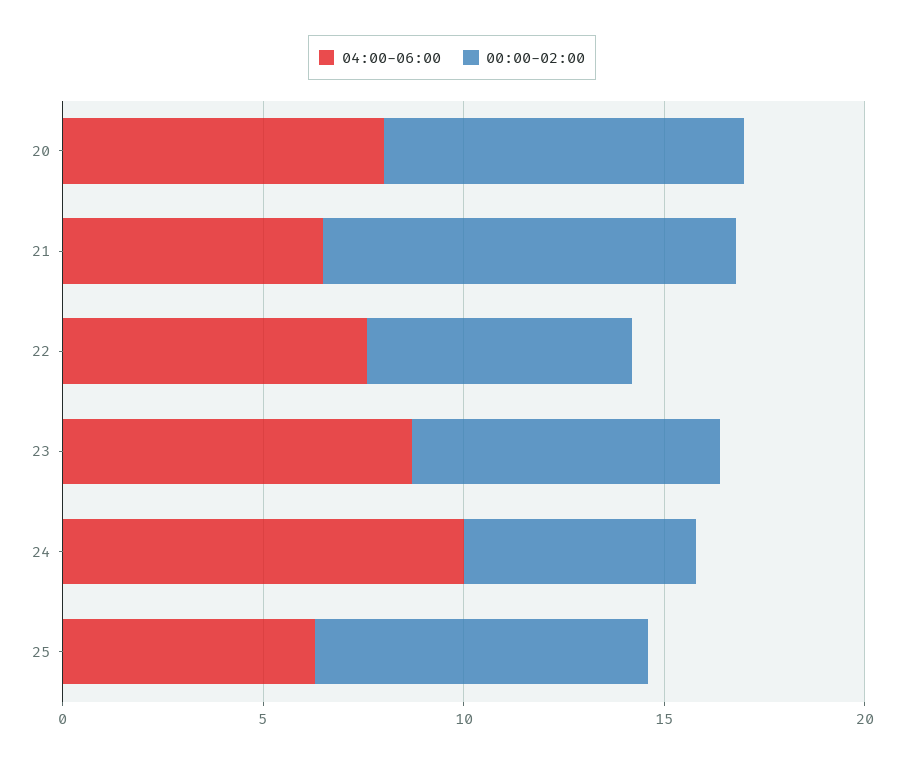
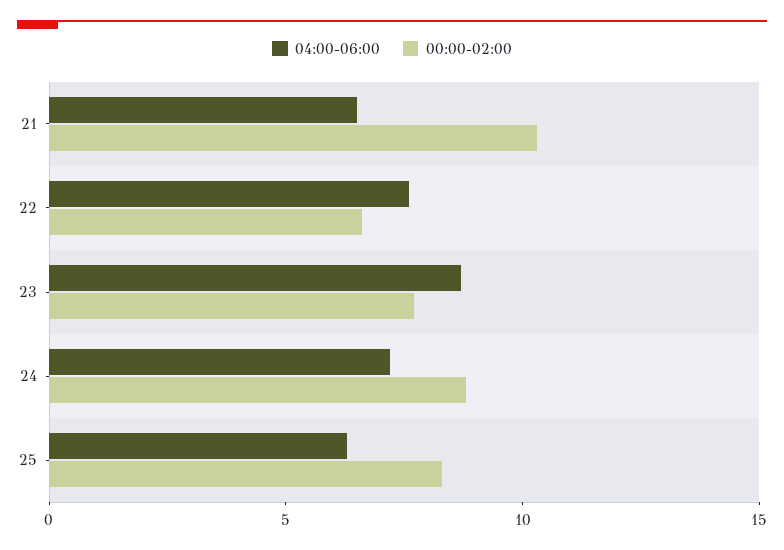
  {
    "04:00-06:00": {
-     "20": 8,
      "21": 7,
      "22": 8,
      "23": 9,
-     "24": 10,
+     "24": 7,
      "25": 6
    },
    "00:00-02:00": {
-     "20": 9,
      "21": 10,
      "22": 7,
      "23": 8,
-     "24": 6,
+     "24": 9,
      "25": 8
    }
  }

